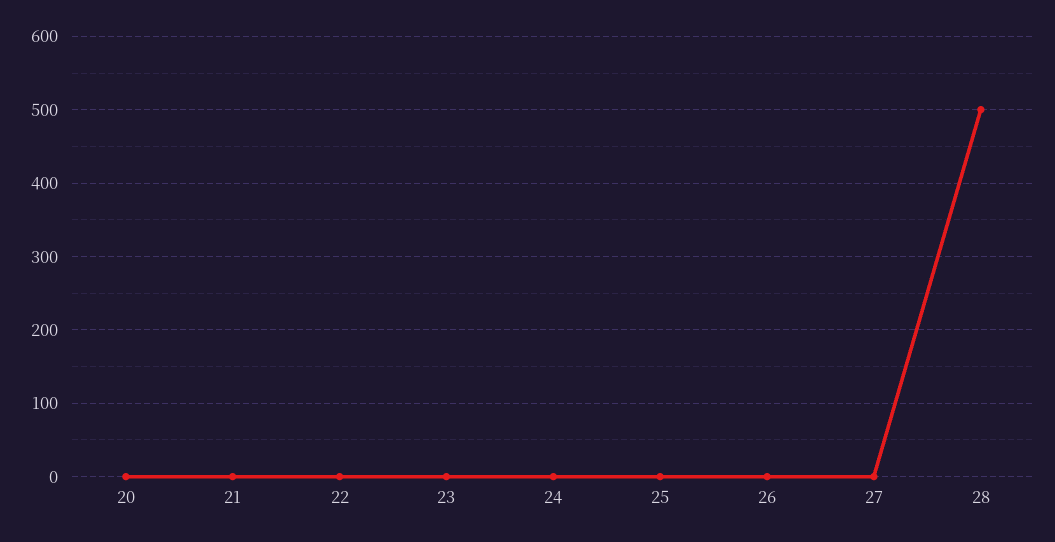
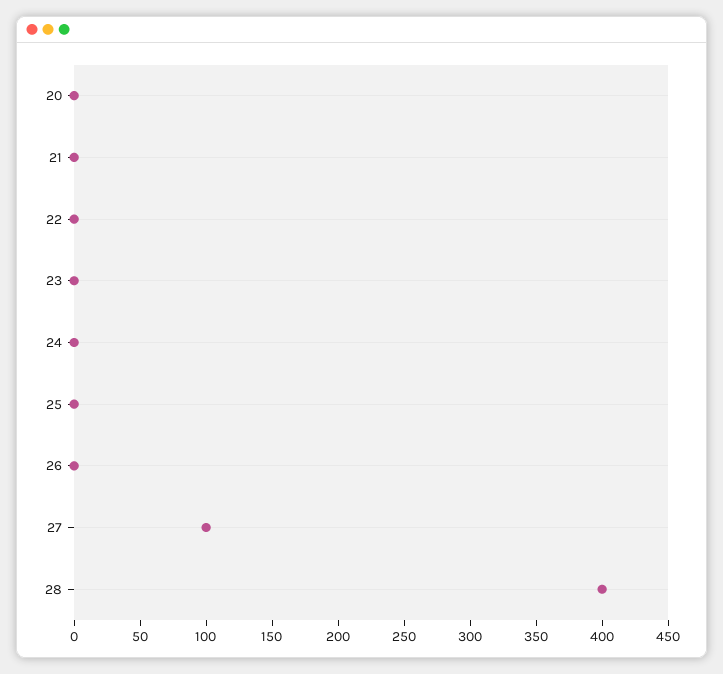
  {
    "20": 0,
    "21": 0,
    "22": 0,
    "23": 0,
    "24": 0,
    "25": 0,
    "26": 0,
-   "27": 0,
+   "27": 100,
-   "28": 500
+   "28": 400
  }

